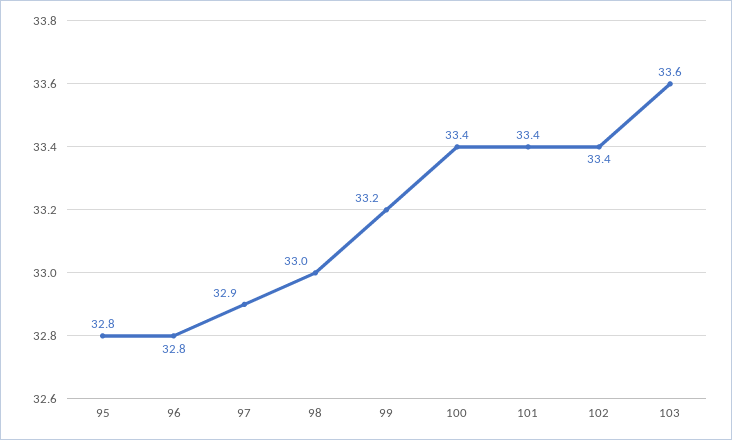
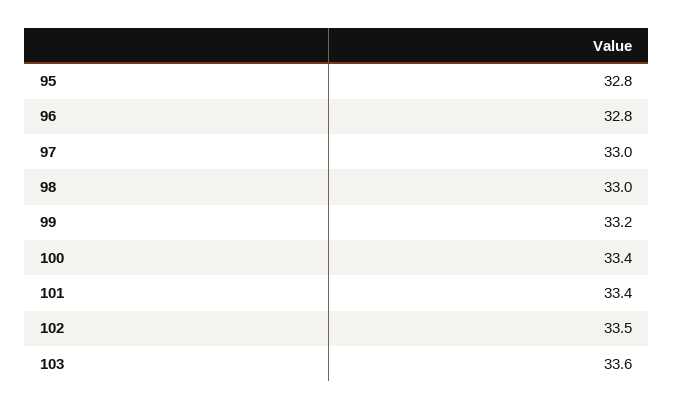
  {
    "95": 32.8,
    "96": 32.8,
-   "97": 32.9,
+   "97": 33,
    "98": 33,
    "99": 33.2,
    "100": 33.4,
    "101": 33.4,
-   "102": 33.4,
+   "102": 33.5,
    "103": 33.6
  }

